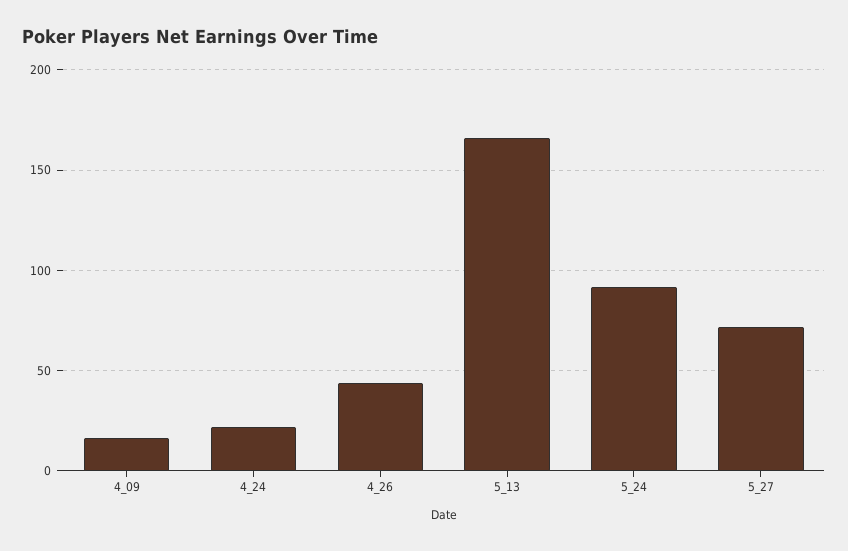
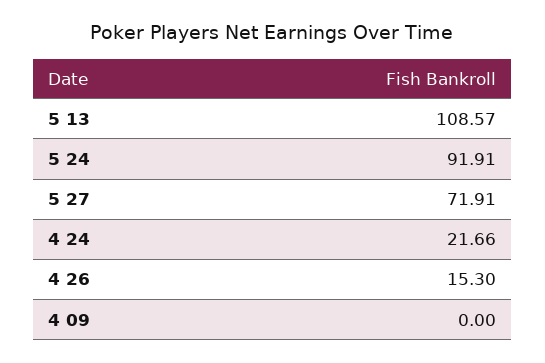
  {
-   "4_09": 15,
+   "4_09": 0,
    "4_24": 21.66,
-   "4_26": 45,
+   "4_26": 15.3,
-   "5_13": 165,
+   "5_13": 108.57,
    "5_24": 91.91,
    "5_27": 71.91
  }

